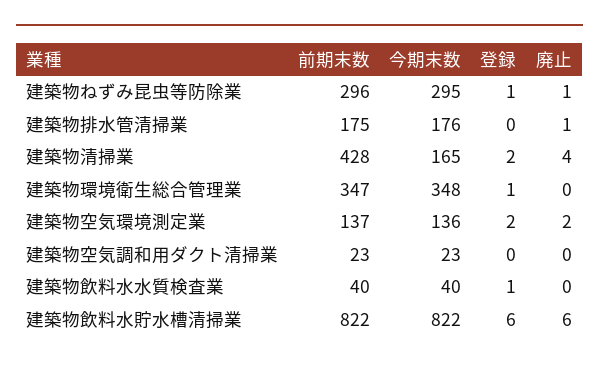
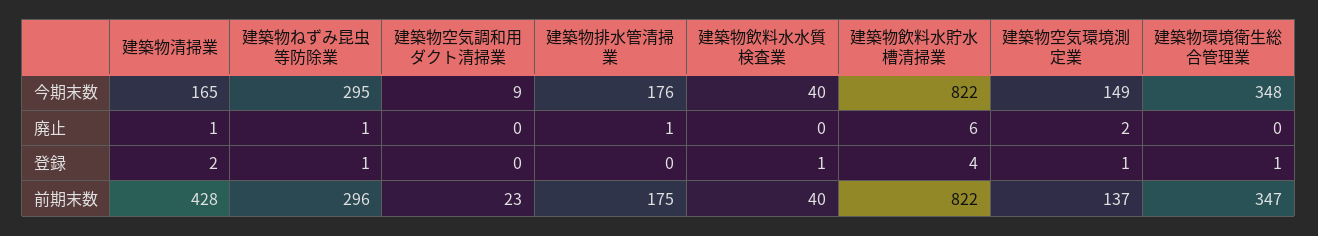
  {
    "前期末数": {
      "建築物ねずみ昆虫等防除業": 296,
      "建築物排水管清掃業": 175,
      "建築物清掃業": 428,
      "建築物環境衛生総合管理業": 347,
      "建築物空気環境測定業": 137,
      "建築物空気調和用ダクト清掃業": 23,
      "建築物飲料水水質検査業": 40,
      "建築物飲料水貯水槽清掃業": 822
    },
    "今期末数": {
      "建築物ねずみ昆虫等防除業": 295,
      "建築物排水管清掃業": 176,
      "建築物清掃業": 165,
      "建築物環境衛生総合管理業": 348,
-     "建築物空気環境測定業": 136,
+     "建築物空気環境測定業": 149,
-     "建築物空気調和用ダクト清掃業": 23,
+     "建築物空気調和用ダクト清掃業": 9,
      "建築物飲料水水質検査業": 40,
      "建築物飲料水貯水槽清掃業": 822
    },
    "登録": {
      "建築物ねずみ昆虫等防除業": 1,
      "建築物排水管清掃業": 0,
      "建築物清掃業": 2,
      "建築物環境衛生総合管理業": 1,
-     "建築物空気環境測定業": 2,
+     "建築物空気環境測定業": 1,
      "建築物空気調和用ダクト清掃業": 0,
      "建築物飲料水水質検査業": 1,
-     "建築物飲料水貯水槽清掃業": 6
+     "建築物飲料水貯水槽清掃業": 4
    },
    "廃止": {
      "建築物ねずみ昆虫等防除業": 1,
      "建築物排水管清掃業": 1,
-     "建築物清掃業": 4,
+     "建築物清掃業": 1,
      "建築物環境衛生総合管理業": 0,
      "建築物空気環境測定業": 2,
      "建築物空気調和用ダクト清掃業": 0,
      "建築物飲料水水質検査業": 0,
      "建築物飲料水貯水槽清掃業": 6
    }
  }

